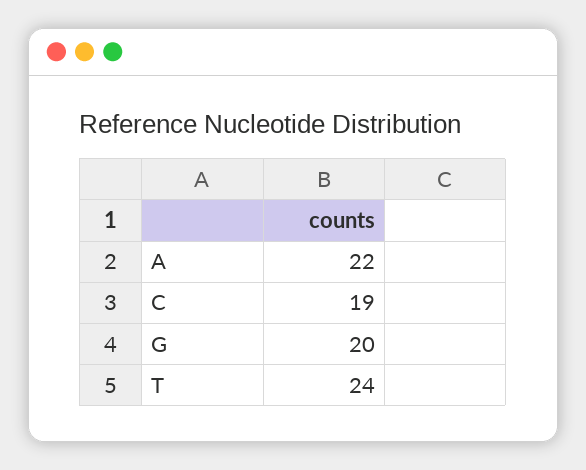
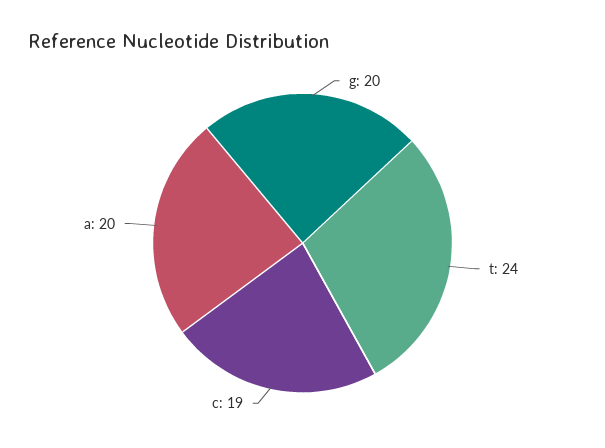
  {
-   "A": 22,
+   "A": 20,
    "C": 19,
    "G": 20,
    "T": 24
  }

